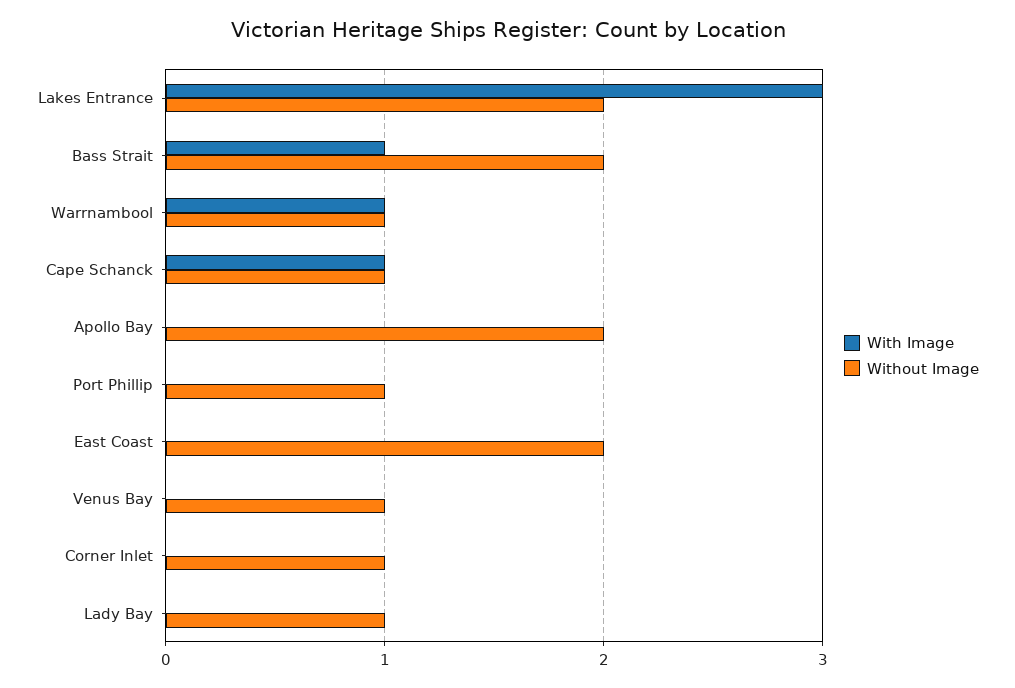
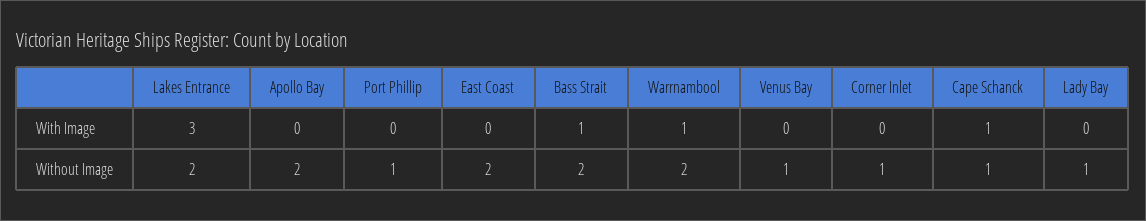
  {
    "With Image": {
      "Lakes Entrance": 3,
      "Bass Strait": 1,
      "Warrnambool": 1,
      "Cape Schanck": 1,
      "Apollo Bay": 0,
      "Port Phillip": 0,
      "East Coast": 0,
      "Venus Bay": 0,
      "Corner Inlet": 0,
      "Lady Bay": 0
    },
    "Without Image": {
      "Lakes Entrance": 2,
      "Bass Strait": 2,
-     "Warrnambool": 1,
+     "Warrnambool": 2,
      "Cape Schanck": 1,
      "Apollo Bay": 2,
      "Port Phillip": 1,
      "East Coast": 2,
      "Venus Bay": 1,
      "Corner Inlet": 1,
      "Lady Bay": 1
    }
  }

